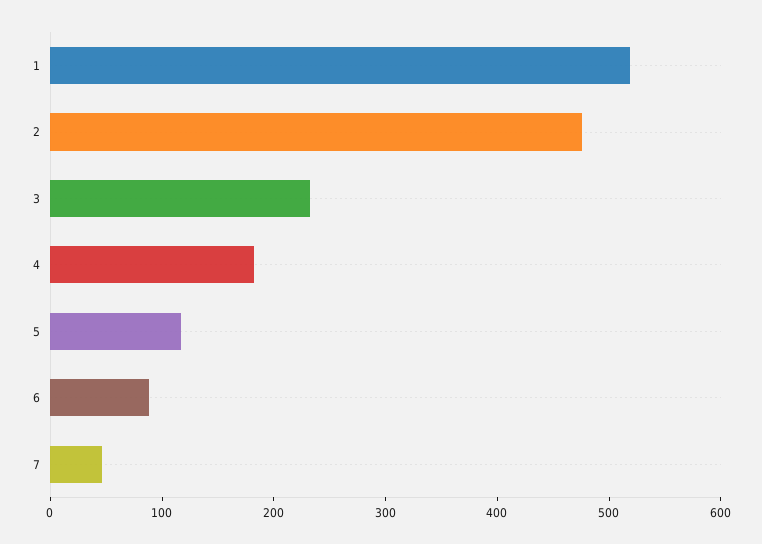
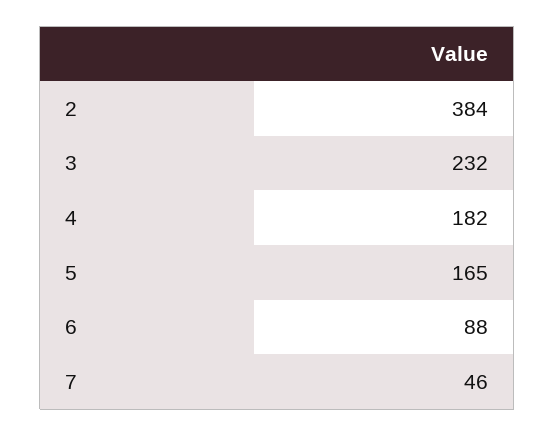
  {
-   "1": 520,
-   "2": 480,
+   "2": 384,
    "3": 232,
    "4": 182,
-   "5": 120,
+   "5": 165,
    "6": 88,
    "7": 46
  }

